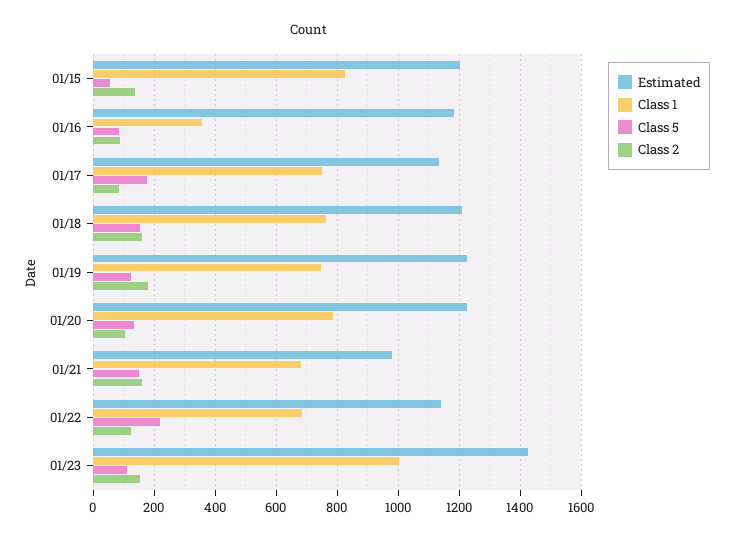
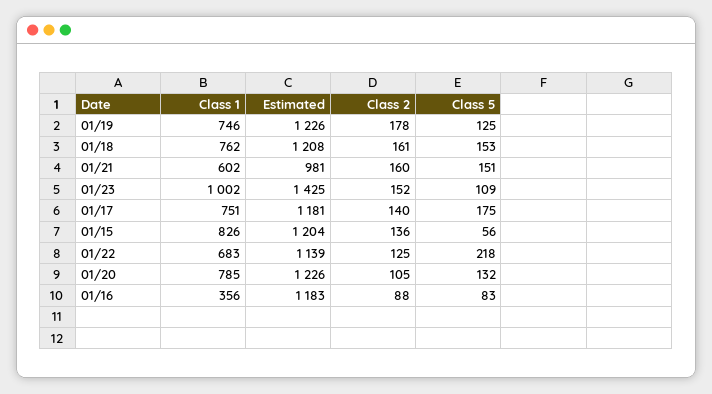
  {
    "Estimated": {
      "01/15": 1204,
      "01/16": 1183,
-     "01/17": 1140,
+     "01/17": 1181,
      "01/18": 1208,
      "01/19": 1226,
      "01/20": 1226,
      "01/21": 981,
      "01/22": 1139,
      "01/23": 1425
    },
    "Class 1": {
      "01/15": 826,
      "01/16": 356,
      "01/17": 751,
      "01/18": 762,
      "01/19": 746,
      "01/20": 785,
-     "01/21": 680,
+     "01/21": 602,
      "01/22": 683,
      "01/23": 1002
    },
    "Class 5": {
      "01/15": 56,
      "01/16": 83,
      "01/17": 175,
      "01/18": 153,
      "01/19": 125,
      "01/20": 132,
      "01/21": 151,
      "01/22": 218,
      "01/23": 109
    },
    "Class 2": {
      "01/15": 136,
      "01/16": 88,
-     "01/17": 80,
+     "01/17": 140,
      "01/18": 161,
      "01/19": 178,
      "01/20": 105,
      "01/21": 160,
      "01/22": 125,
      "01/23": 152
    }
  }

